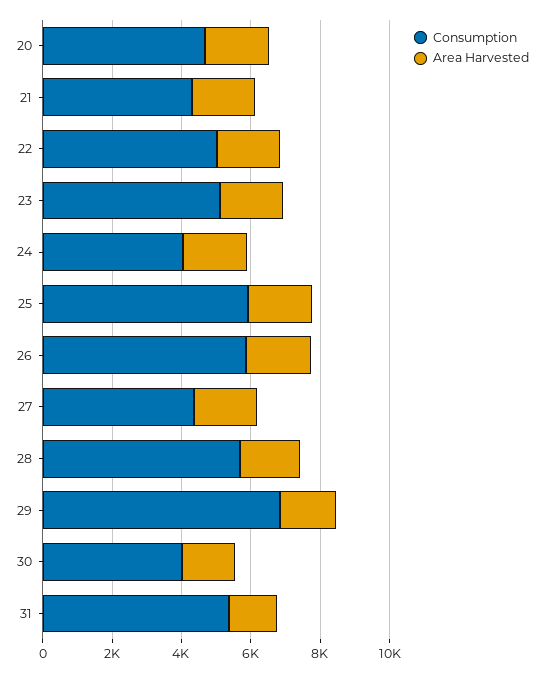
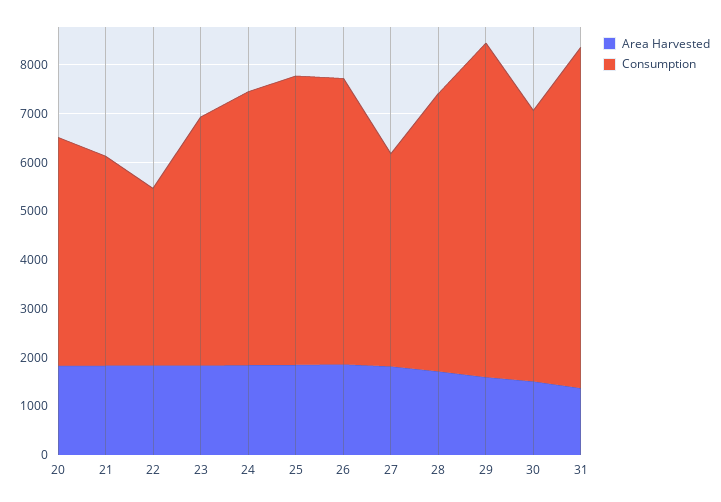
  {
    "Consumption": {
      "20": 4600,
      "21": 4200,
-     "22": 5000,
+     "22": 3600,
      "23": 5200,
-     "24": 4000,
+     "24": 5600,
      "25": 6000,
      "26": 5800,
      "27": 4400,
      "28": 5600,
      "29": 6800,
-     "30": 4000,
+     "30": 5600,
-     "31": 5500
+     "31": 7000
    },
    "Area Harvested": {
      "20": 1800,
      "21": 1800,
      "22": 1800,
      "23": 1800,
      "24": 1800,
      "25": 1800,
      "26": 1800,
      "27": 1800,
      "28": 1800,
      "29": 1600,
      "30": 1600,
      "31": 1400
    }
  }

